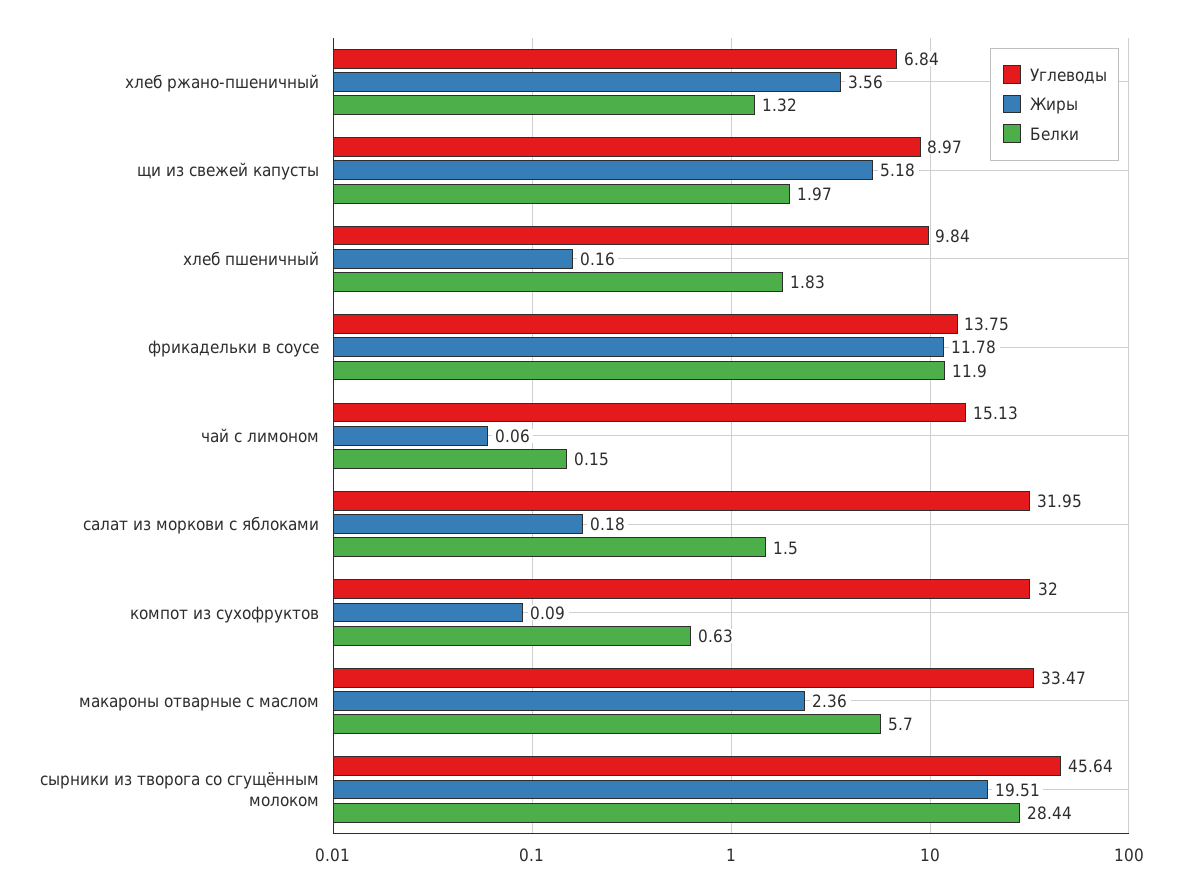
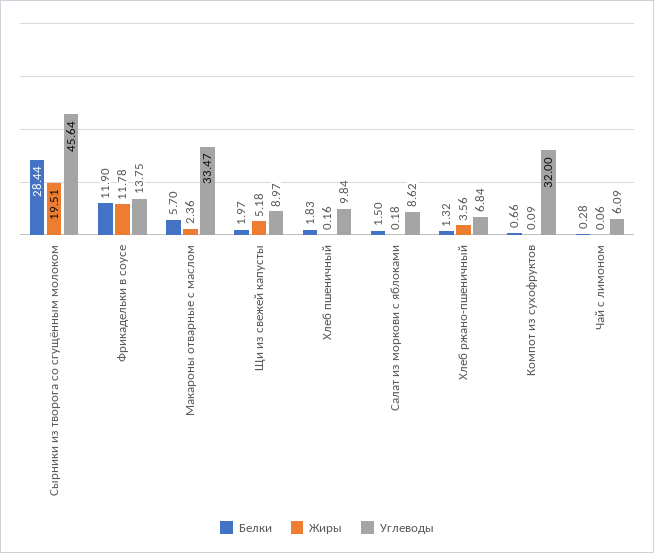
  {
    "Углеводы": {
      "хлеб ржано-пшеничный": 6.84,
      "щи из свежей капусты": 8.97,
      "хлеб пшеничный": 9.84,
      "фрикадельки в соусе": 13.75,
-     "чай с лимоном": 15.13,
+     "чай с лимоном": 6.09,
-     "салат из моркови с яблоками": 31.95,
+     "салат из моркови с яблоками": 8.62,
      "компот из сухофруктов": 32,
      "макароны отварные с маслом": 33.47,
      "сырники из творога со сгущённым молоком": 45.64
    },
    "Жиры": {
      "хлеб ржано-пшеничный": 3.56,
      "щи из свежей капусты": 5.18,
      "хлеб пшеничный": 0.16,
      "фрикадельки в соусе": 11.78,
      "чай с лимоном": 0.06,
      "салат из моркови с яблоками": 0.18,
      "компот из сухофруктов": 0.09,
      "макароны отварные с маслом": 2.36,
      "сырники из творога со сгущённым молоком": 19.51
    },
    "Белки": {
      "хлеб ржано-пшеничный": 1.32,
      "щи из свежей капусты": 1.97,
      "хлеб пшеничный": 1.83,
      "фрикадельки в соусе": 11.9,
-     "чай с лимоном": 0.15,
+     "чай с лимоном": 0.28,
      "салат из моркови с яблоками": 1.5,
-     "компот из сухофруктов": 0.63,
+     "компот из сухофруктов": 0.66,
      "макароны отварные с маслом": 5.7,
      "сырники из творога со сгущённым молоком": 28.44
    }
  }

